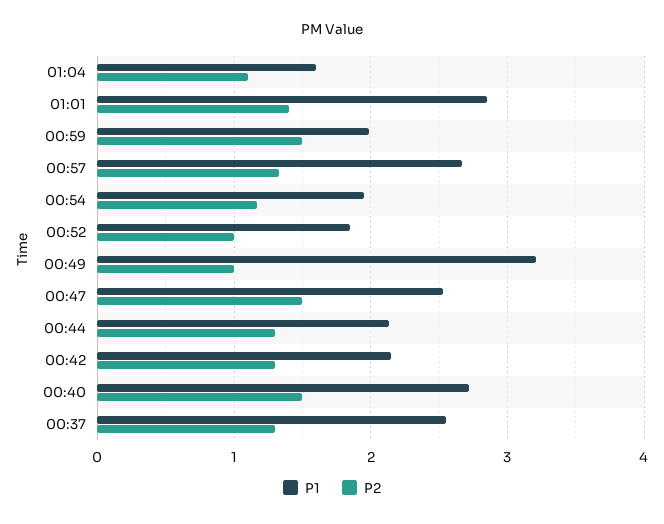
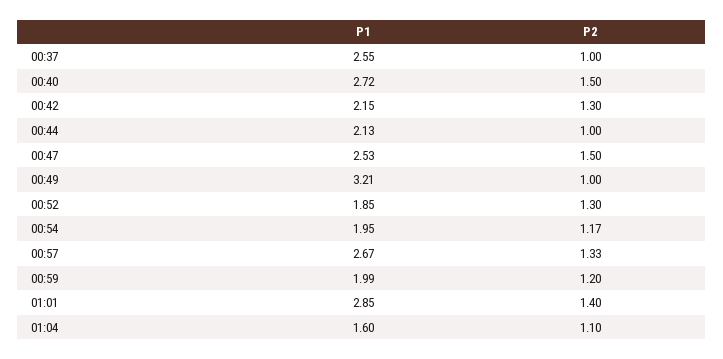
  {
    "P1": {
      "01:04": 1.6,
      "01:01": 2.85,
      "00:59": 1.99,
      "00:57": 2.67,
      "00:54": 1.95,
      "00:52": 1.85,
      "00:49": 3.21,
      "00:47": 2.53,
      "00:44": 2.13,
      "00:42": 2.15,
      "00:40": 2.72,
      "00:37": 2.55
    },
    "P2": {
      "01:04": 1.1,
      "01:01": 1.4,
-     "00:59": 1.5,
+     "00:59": 1.2,
      "00:57": 1.33,
      "00:54": 1.17,
-     "00:52": 1,
+     "00:52": 1.3,
      "00:49": 1,
      "00:47": 1.5,
-     "00:44": 1.3,
+     "00:44": 1,
      "00:42": 1.3,
      "00:40": 1.5,
-     "00:37": 1.3
+     "00:37": 1
    }
  }

